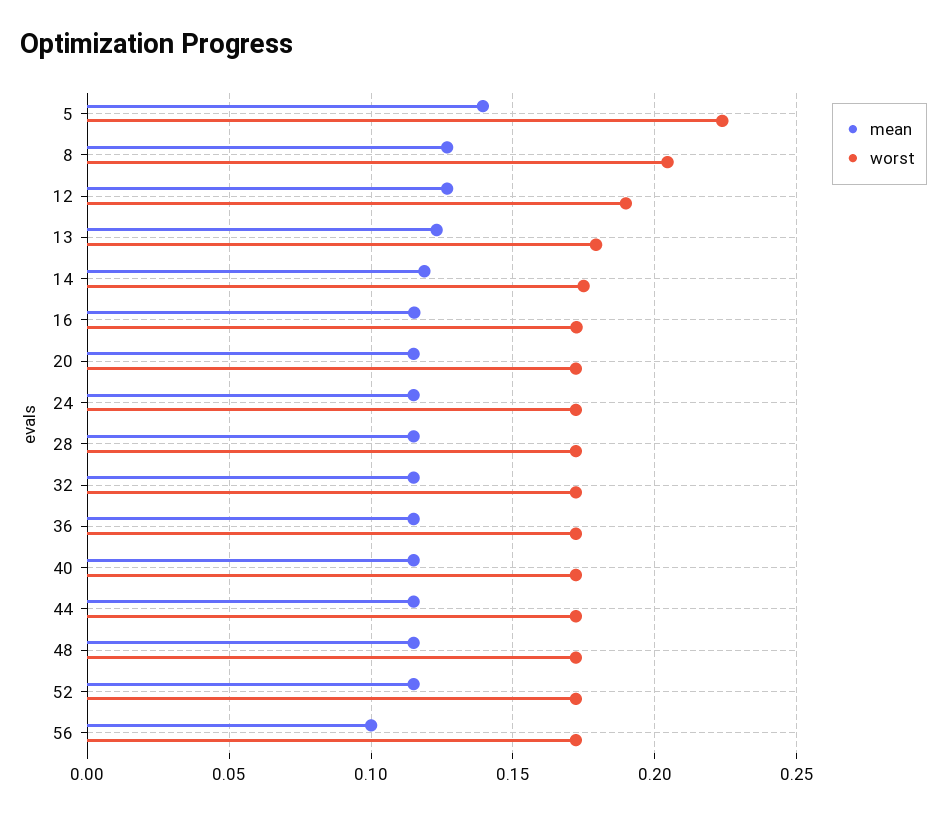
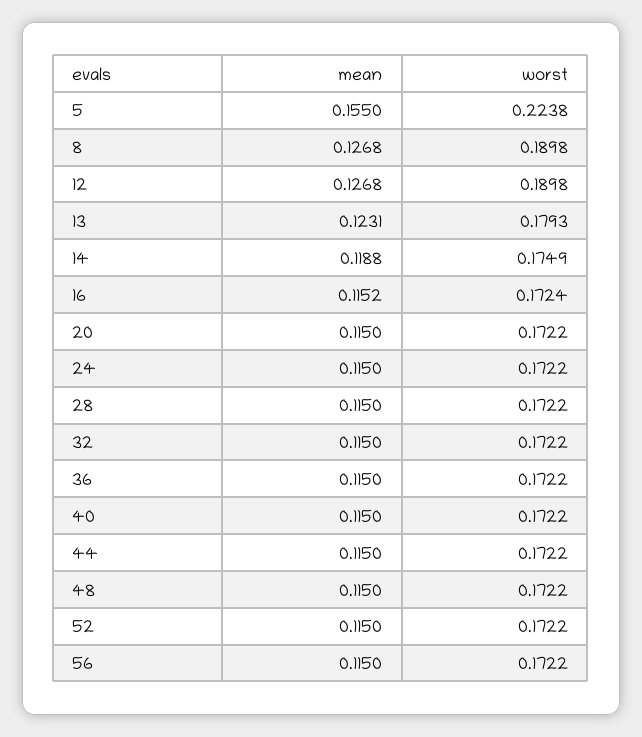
  {
    "mean": {
-     "5": 0.14,
+     "5": 0.155,
      "8": 0.1268,
      "12": 0.1268,
      "13": 0.1231,
      "14": 0.1188,
      "16": 0.1152,
      "20": 0.115,
      "24": 0.115,
      "28": 0.115,
      "32": 0.115,
      "36": 0.115,
      "40": 0.115,
      "44": 0.115,
      "48": 0.115,
      "52": 0.115,
-     "56": 0.1
+     "56": 0.115
    },
    "worst": {
      "5": 0.2238,
-     "8": 0.205,
+     "8": 0.1898,
      "12": 0.1898,
      "13": 0.1793,
      "14": 0.1749,
      "16": 0.1724,
      "20": 0.1722,
      "24": 0.1722,
      "28": 0.1722,
      "32": 0.1722,
      "36": 0.1722,
      "40": 0.1722,
      "44": 0.1722,
      "48": 0.1722,
      "52": 0.1722,
      "56": 0.1722
    }
  }

